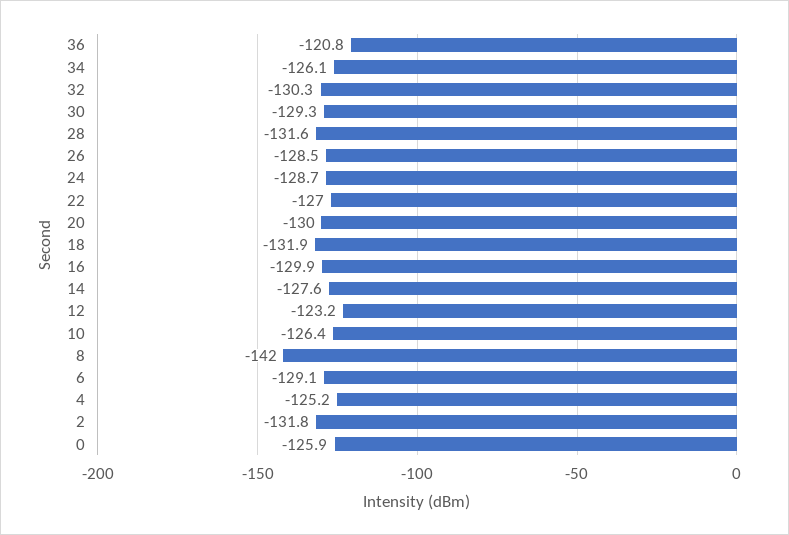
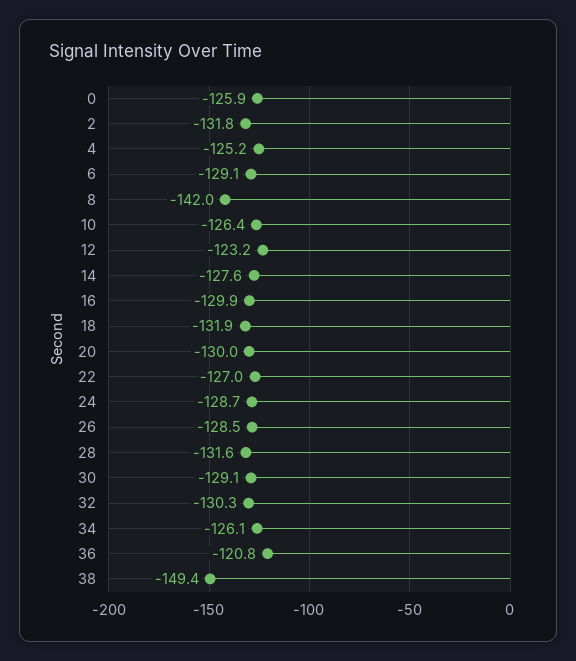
  {
    "36": -120.8,
    "34": -126.1,
    "32": -130.3,
-   "30": -129.3,
+   "30": -129.1,
    "28": -131.6,
    "26": -128.5,
    "24": -128.7,
    "22": -127,
    "20": -130,
    "18": -131.9,
    "16": -129.9,
    "14": -127.6,
    "12": -123.2,
    "10": -126.4,
    "8": -142,
    "6": -129.1,
    "4": -125.2,
    "2": -131.8,
-   "0": -125.9
+   "0": -125.9,
+   "38": -149.4
  }

